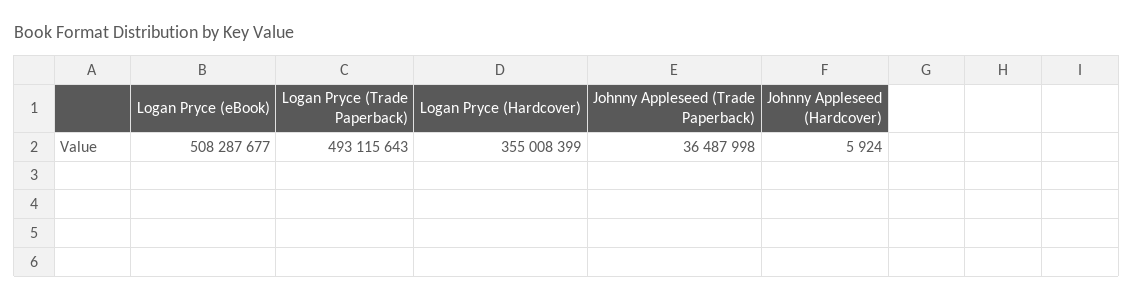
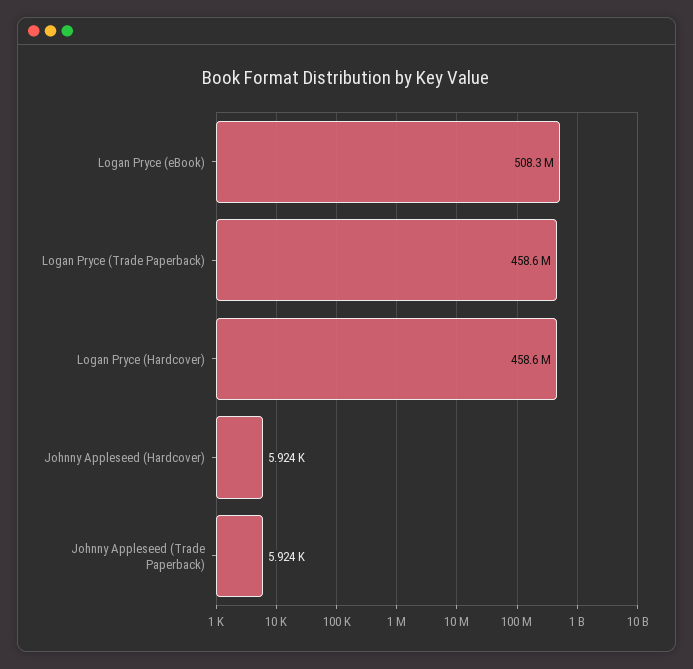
  {
    "Logan Pryce (eBook)": 508287677,
-   "Logan Pryce (Trade Paperback)": 493115643,
+   "Logan Pryce (Trade Paperback)": 458600000,
-   "Logan Pryce (Hardcover)": 355008399,
+   "Logan Pryce (Hardcover)": 458600000,
-   "Johnny Appleseed (Trade Paperback)": 36487998,
+   "Johnny Appleseed (Trade Paperback)": 5924,
    "Johnny Appleseed (Hardcover)": 5924
  }

